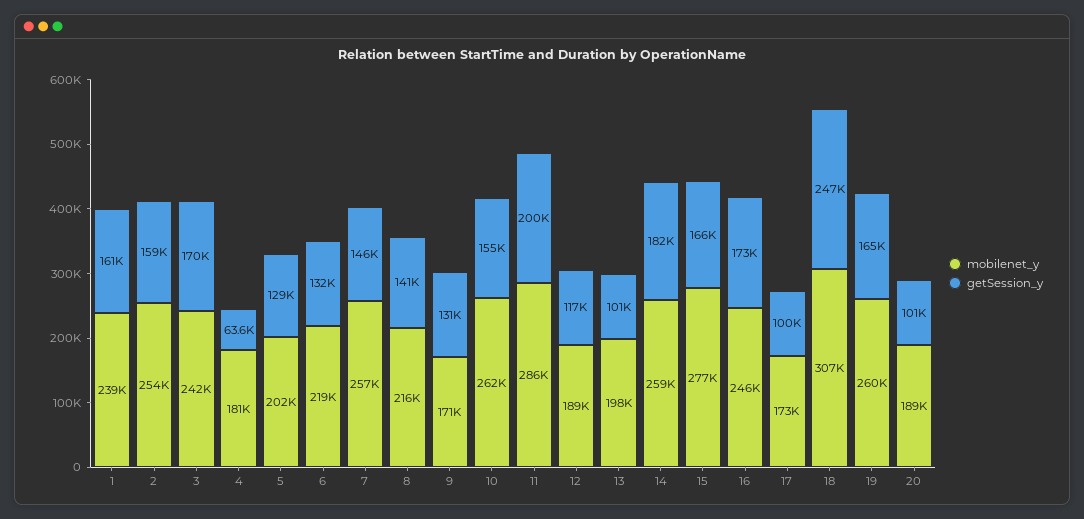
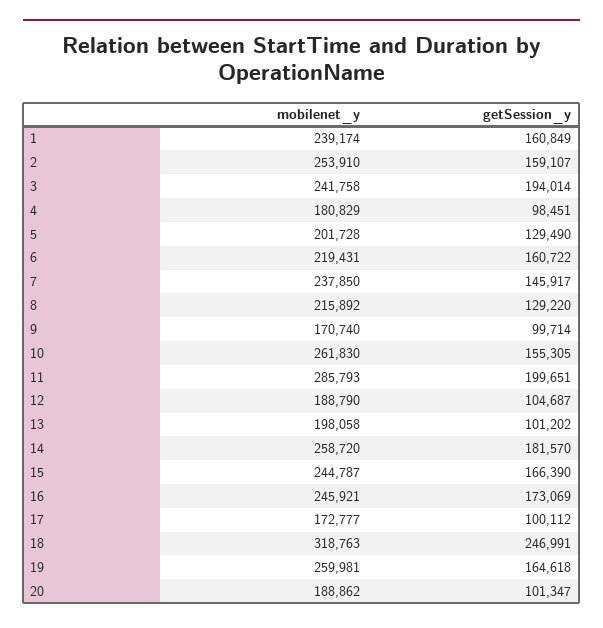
  {
    "mobilenet_y": {
      "1": 239174,
      "2": 253910,
      "3": 241758,
      "4": 180829,
      "5": 201728,
      "6": 219431,
-     "7": 257000,
+     "7": 237850,
      "8": 215892,
      "9": 170740,
      "10": 261830,
      "11": 285793,
      "12": 188790,
      "13": 198058,
      "14": 258720,
-     "15": 277000,
+     "15": 244787,
      "16": 245921,
      "17": 172777,
-     "18": 307000,
+     "18": 318763,
      "19": 259981,
      "20": 188862
    },
    "getSession_y": {
      "1": 160849,
      "2": 159107,
-     "3": 170000,
+     "3": 194014,
-     "4": 63600,
+     "4": 98451,
      "5": 129490,
-     "6": 132000,
+     "6": 160722,
      "7": 145917,
-     "8": 141000,
+     "8": 129220,
-     "9": 131000,
+     "9": 99714,
      "10": 155305,
      "11": 199651,
-     "12": 117000,
+     "12": 104687,
      "13": 101202,
      "14": 181570,
      "15": 166390,
      "16": 173069,
      "17": 100112,
      "18": 246991,
      "19": 164618,
      "20": 101347
    }
  }

